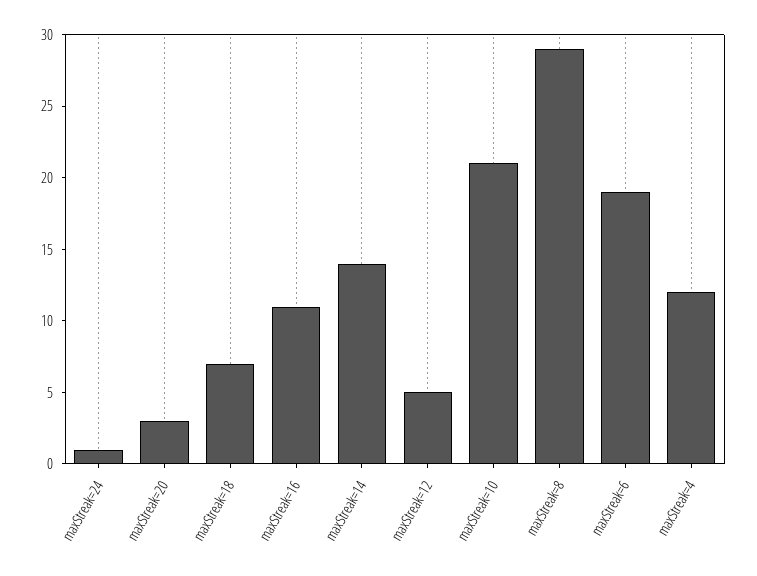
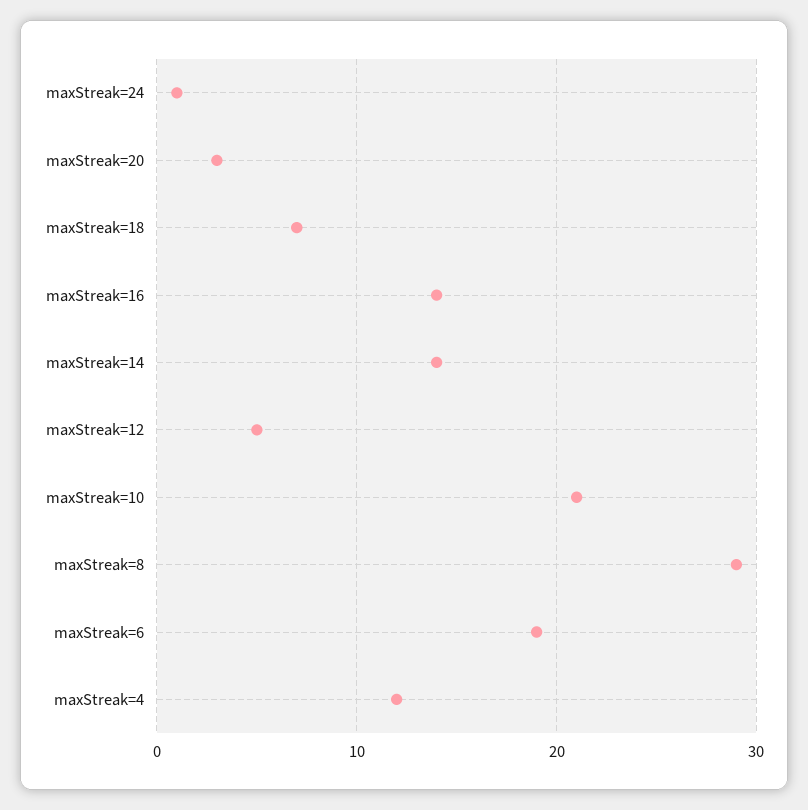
  {
    "maxStreak=24": 1,
    "maxStreak=20": 3,
    "maxStreak=18": 7,
-   "maxStreak=16": 11,
+   "maxStreak=16": 14,
    "maxStreak=14": 14,
    "maxStreak=12": 5,
    "maxStreak=10": 21,
    "maxStreak=8": 29,
    "maxStreak=6": 19,
    "maxStreak=4": 12
  }

